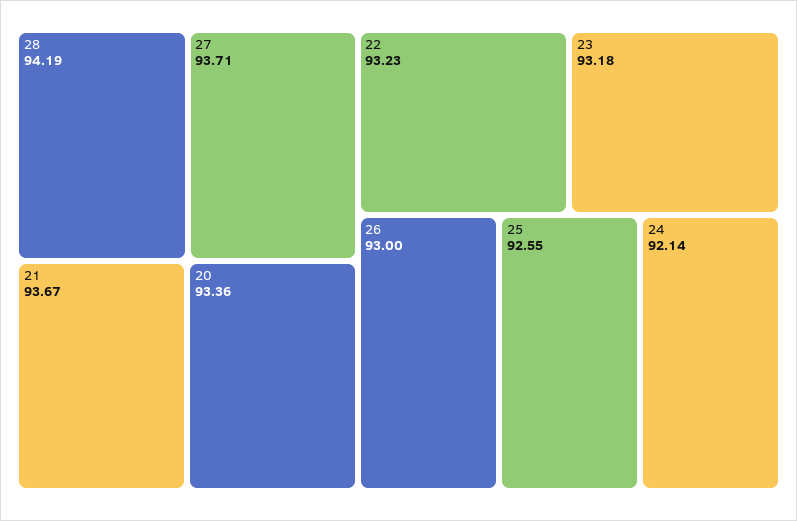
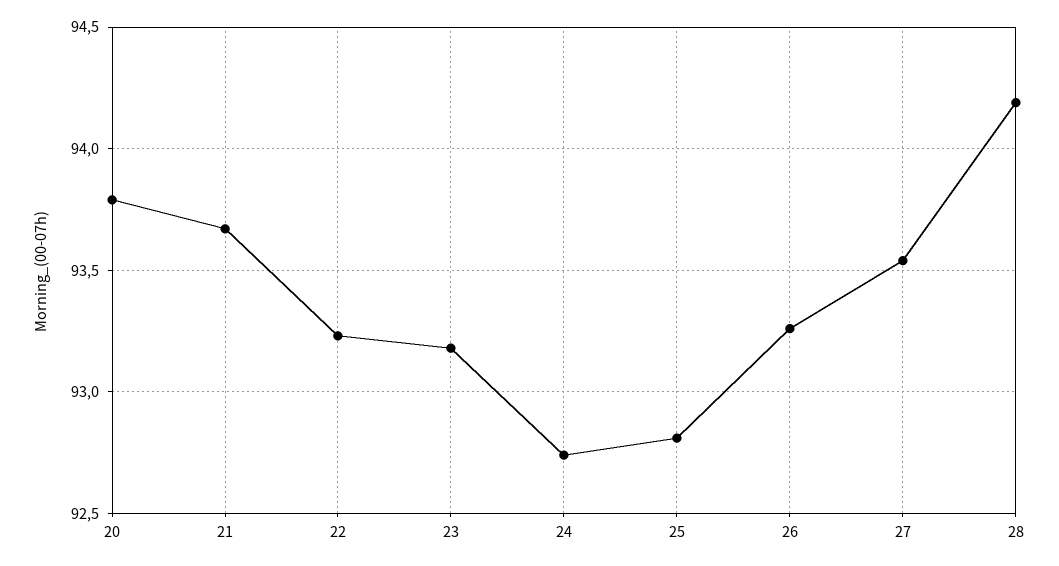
  {
    "28": 94.19,
-   "27": 93.71,
+   "27": 93.55,
    "21": 93.67,
-   "20": 93.36,
+   "20": 93.8,
    "22": 93.23,
    "23": 93.18,
-   "26": 93,
+   "26": 93.25,
-   "25": 92.55,
+   "25": 92.8,
-   "24": 92.14
+   "24": 92.75
  }

